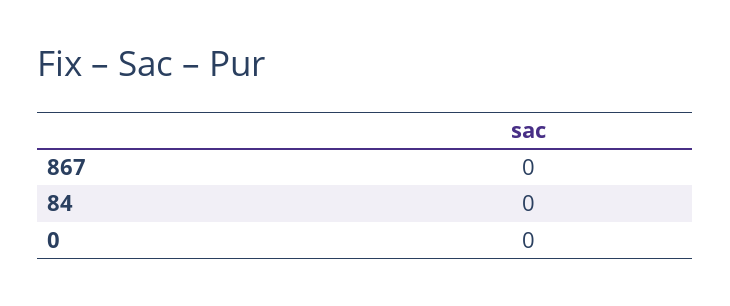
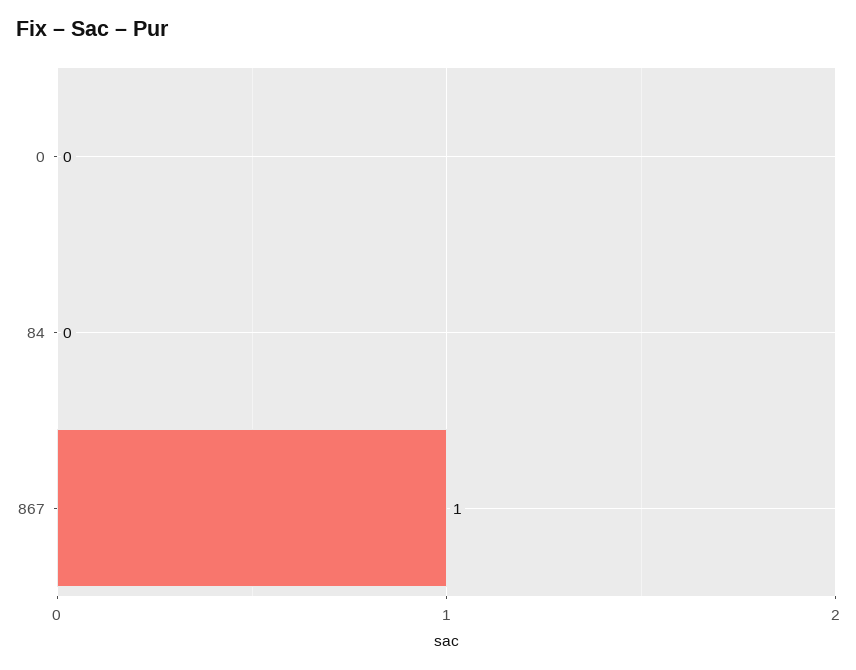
  {
-   "867": 0,
+   "867": 1,
    "84": 0,
    "0": 0
  }

